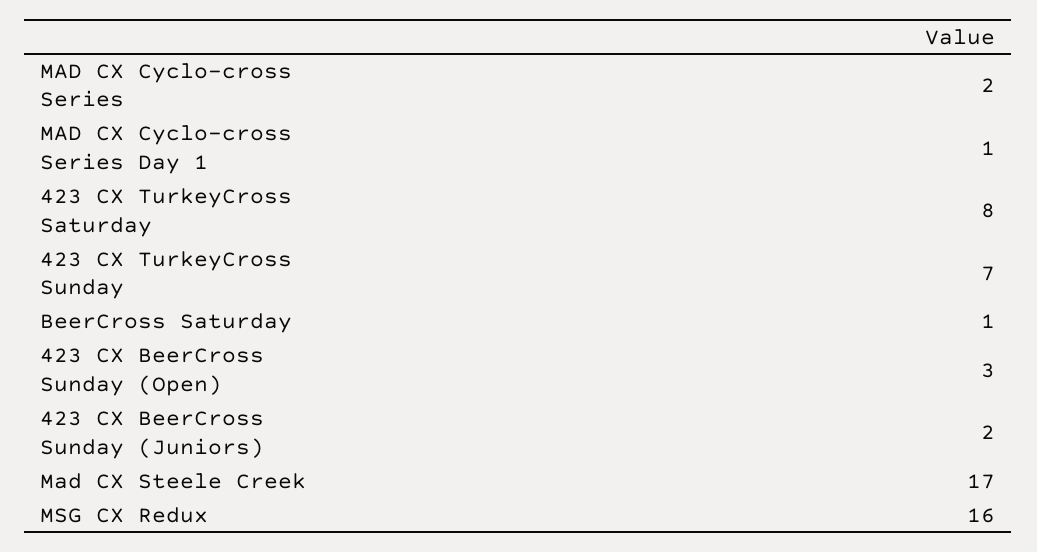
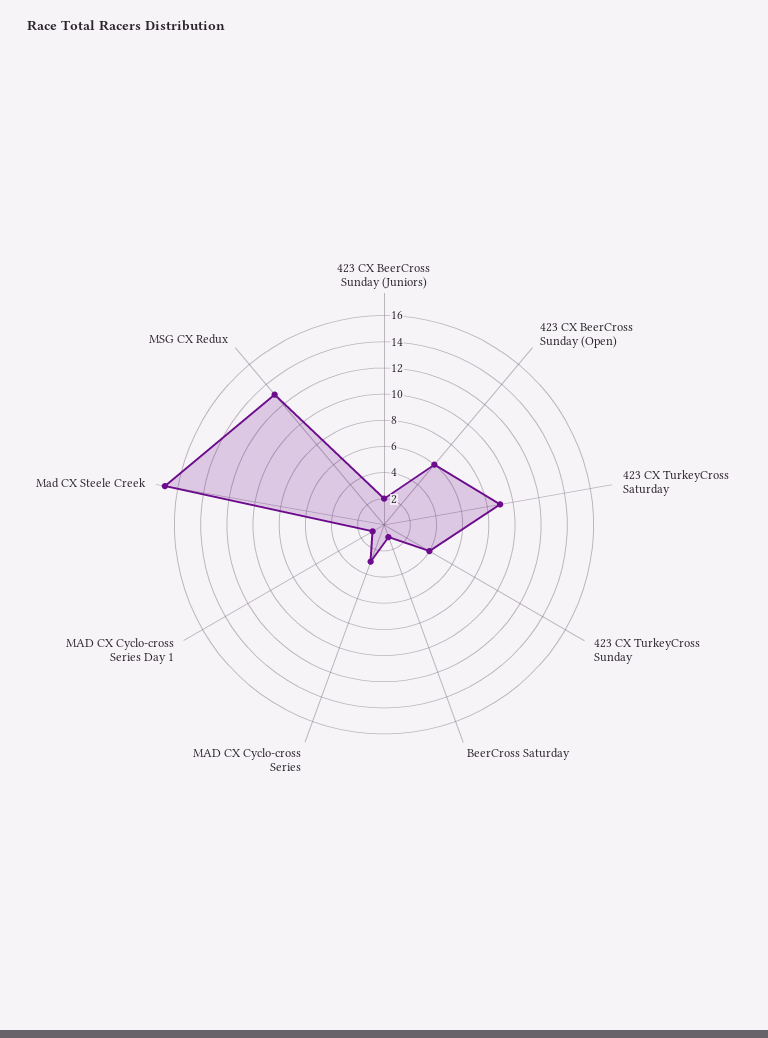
  {
-   "MAD CX Cyclo-cross Series": 2,
+   "MAD CX Cyclo-cross Series": 3,
    "MAD CX Cyclo-cross Series Day 1": 1,
-   "423 CX TurkeyCross Saturday": 8,
+   "423 CX TurkeyCross Saturday": 9,
-   "423 CX TurkeyCross Sunday": 7,
+   "423 CX TurkeyCross Sunday": 4,
    "BeerCross Saturday": 1,
-   "423 CX BeerCross Sunday (Open)": 3,
+   "423 CX BeerCross Sunday (Open)": 6,
    "423 CX BeerCross Sunday (Juniors)": 2,
    "Mad CX Steele Creek": 17,
-   "MSG CX Redux": 16
+   "MSG CX Redux": 13
  }

